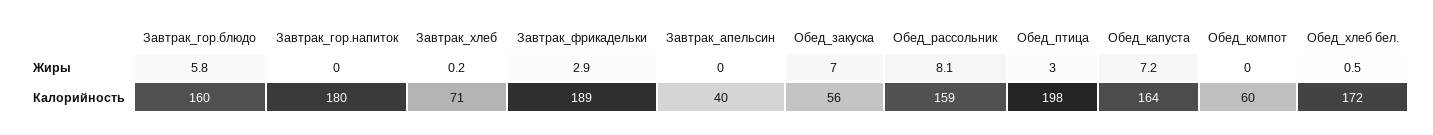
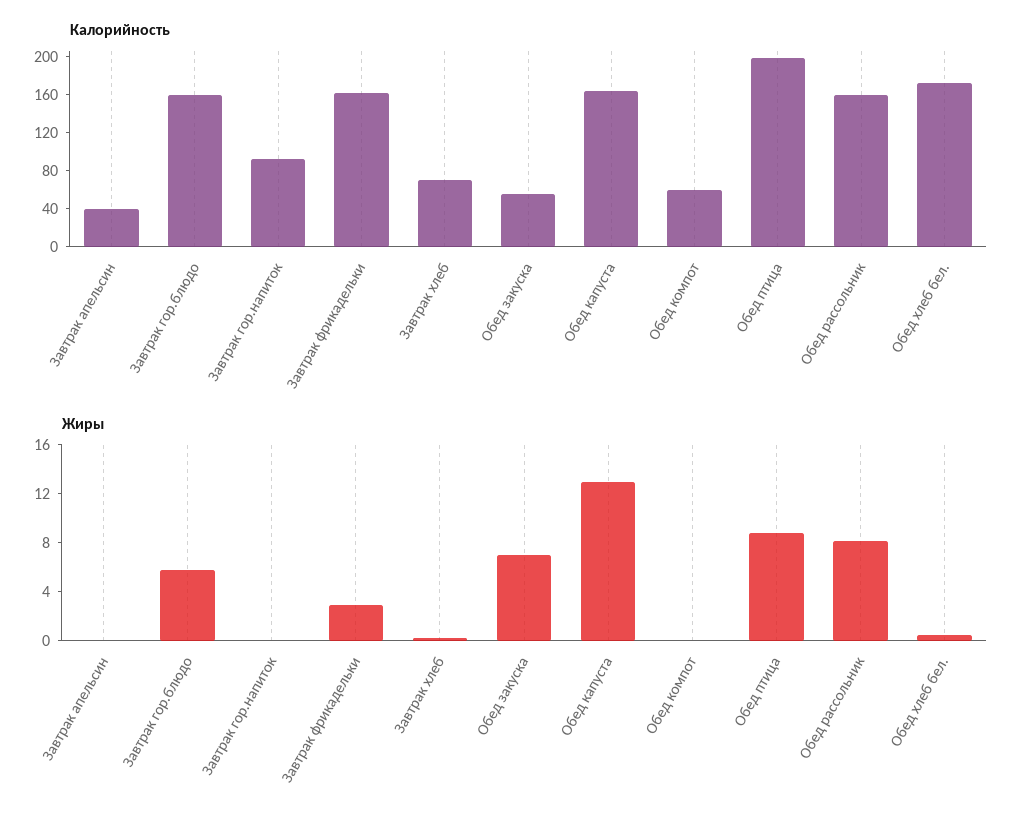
  {
    "Жиры": {
      "Завтрак_гор.блюдо": 5.8,
      "Завтрак_гор.напиток": 0,
      "Завтрак_хлеб": 0.2,
      "Завтрак_фрикадельки": 2.9,
      "Завтрак_апельсин": 0,
      "Обед_закуска": 7,
      "Обед_рассольник": 8.1,
-     "Обед_птица": 3,
+     "Обед_птица": 9,
-     "Обед_капуста": 7.2,
+     "Обед_капуста": 13,
      "Обед_компот": 0,
      "Обед_хлеб бел.": 0.5
    },
    "Калорийность": {
      "Завтрак_гор.блюдо": 160,
-     "Завтрак_гор.напиток": 180,
+     "Завтрак_гор.напиток": 90,
      "Завтрак_хлеб": 71,
-     "Завтрак_фрикадельки": 189,
+     "Завтрак_фрикадельки": 160,
      "Завтрак_апельсин": 40,
      "Обед_закуска": 56,
      "Обед_рассольник": 159,
      "Обед_птица": 198,
      "Обед_капуста": 164,
      "Обед_компот": 60,
      "Обед_хлеб бел.": 172
    }
  }

